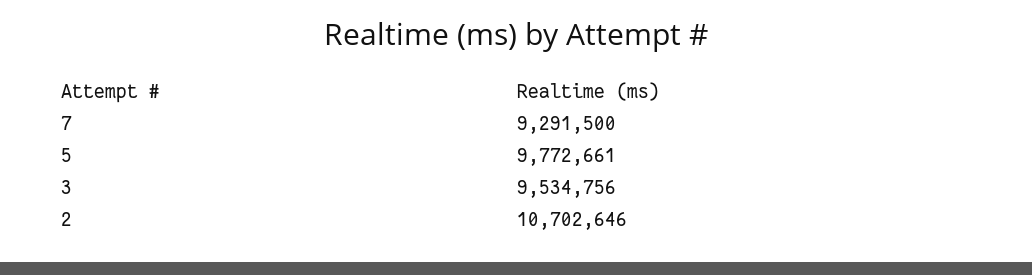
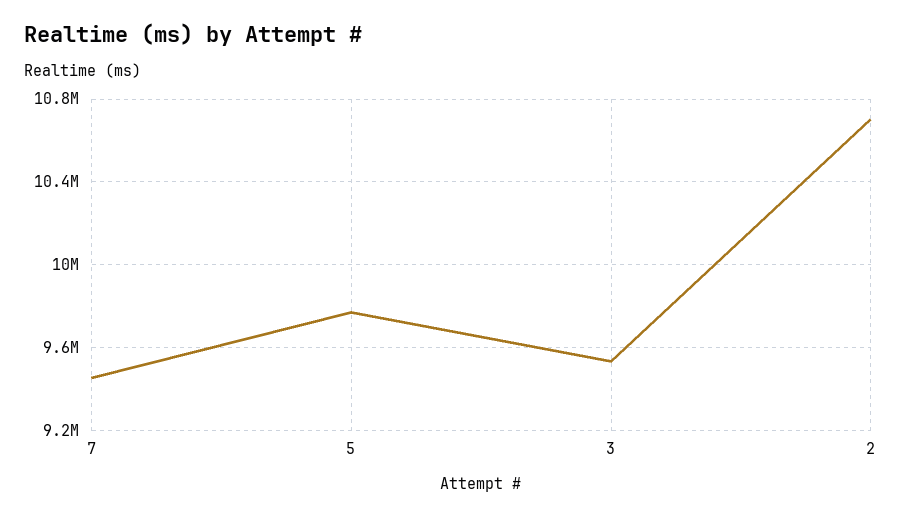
  {
-   "7": 9291500,
+   "7": 9450000,
    "5": 9772661,
    "3": 9534756,
    "2": 10702646
  }

